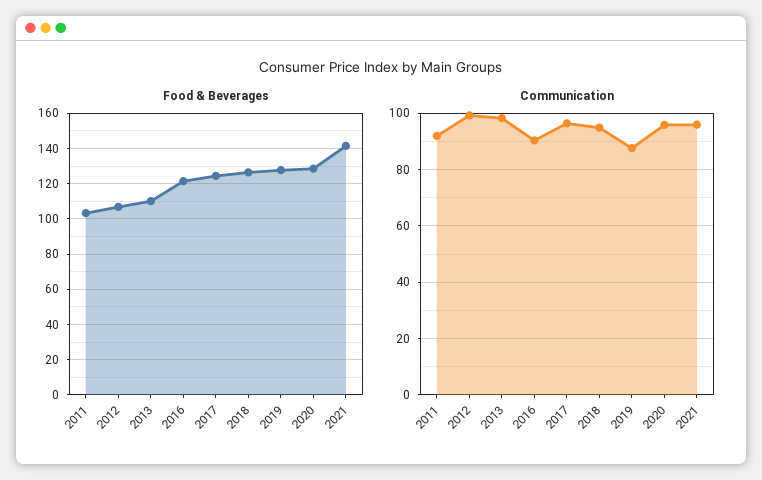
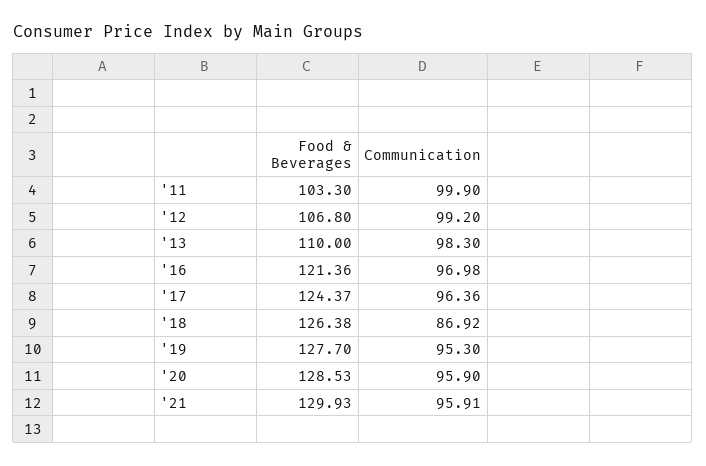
  {
    "Food & Beverages": {
      "2011": 103.3,
      "2012": 106.8,
      "2013": 110,
      "2016": 121.36,
      "2017": 124.37,
      "2018": 126.38,
      "2019": 127.7,
      "2020": 128.53,
-     "2021": 140
+     "2021": 129.93
    },
    "Communication": {
-     "2011": 92.5,
+     "2011": 99.9,
      "2012": 99.2,
      "2013": 98.3,
-     "2016": 90,
+     "2016": 96.98,
      "2017": 96.36,
-     "2018": 95,
+     "2018": 86.92,
-     "2019": 87.5,
+     "2019": 95.3,
      "2020": 95.9,
      "2021": 95.91
    }
  }

